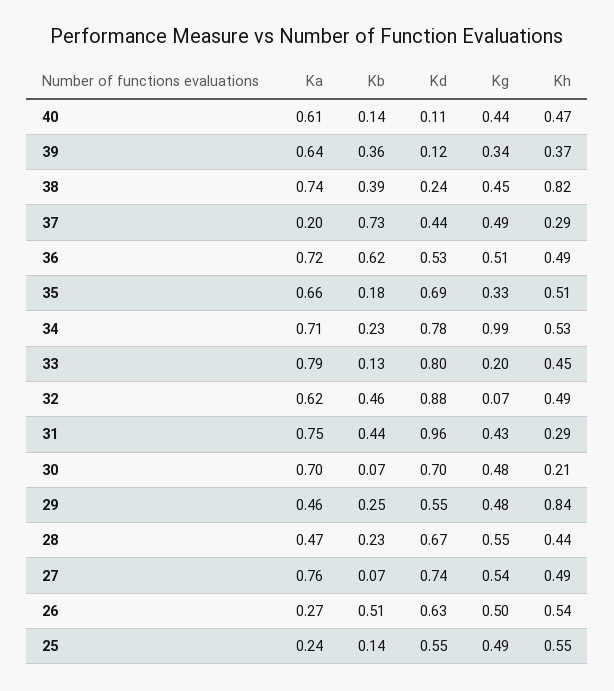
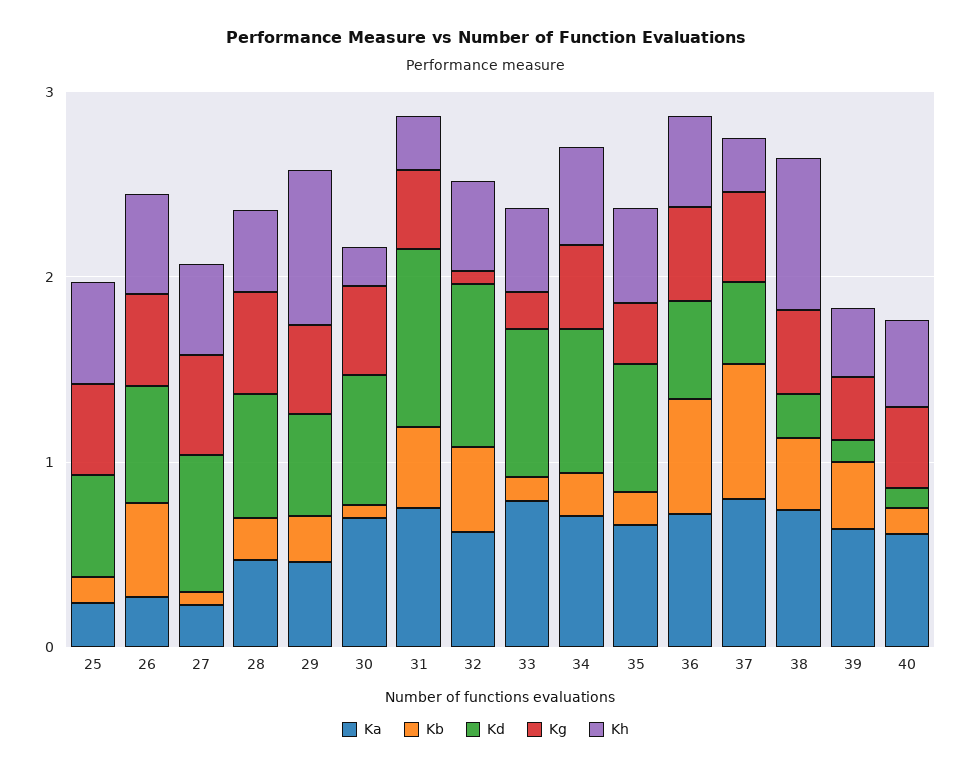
  {
    "Ka": {
      "40": 0.61,
      "39": 0.64,
      "38": 0.74,
-     "37": 0.2,
+     "37": 0.8,
      "36": 0.72,
      "35": 0.66,
      "34": 0.71,
      "33": 0.79,
      "32": 0.62,
      "31": 0.75,
      "30": 0.7,
      "29": 0.46,
      "28": 0.47,
-     "27": 0.76,
+     "27": 0.2,
      "26": 0.27,
      "25": 0.24
    },
    "Kb": {
      "40": 0.14,
      "39": 0.36,
      "38": 0.39,
      "37": 0.73,
      "36": 0.62,
      "35": 0.18,
      "34": 0.23,
      "33": 0.13,
      "32": 0.46,
      "31": 0.44,
      "30": 0.07,
      "29": 0.25,
      "28": 0.23,
      "27": 0.07,
      "26": 0.51,
      "25": 0.14
    },
    "Kd": {
      "40": 0.11,
      "39": 0.12,
      "38": 0.24,
      "37": 0.44,
      "36": 0.53,
      "35": 0.69,
      "34": 0.78,
      "33": 0.8,
      "32": 0.88,
      "31": 0.96,
      "30": 0.7,
      "29": 0.55,
      "28": 0.67,
      "27": 0.74,
      "26": 0.63,
      "25": 0.55
    },
    "Kg": {
      "40": 0.44,
      "39": 0.34,
      "38": 0.45,
      "37": 0.49,
      "36": 0.51,
      "35": 0.33,
-     "34": 0.99,
+     "34": 0.4,
      "33": 0.2,
      "32": 0.07,
      "31": 0.43,
      "30": 0.48,
      "29": 0.48,
      "28": 0.55,
      "27": 0.54,
      "26": 0.5,
      "25": 0.49
    },
    "Kh": {
      "40": 0.47,
      "39": 0.37,
      "38": 0.82,
      "37": 0.29,
      "36": 0.49,
      "35": 0.51,
      "34": 0.53,
      "33": 0.45,
      "32": 0.49,
      "31": 0.29,
      "30": 0.21,
      "29": 0.84,
      "28": 0.44,
      "27": 0.49,
      "26": 0.54,
      "25": 0.55
    }
  }

